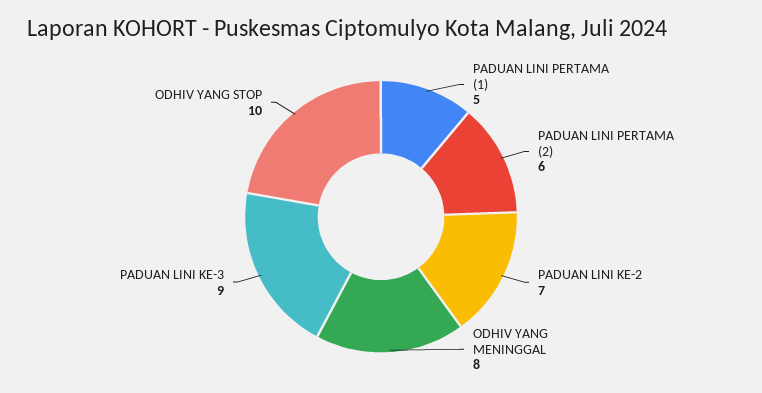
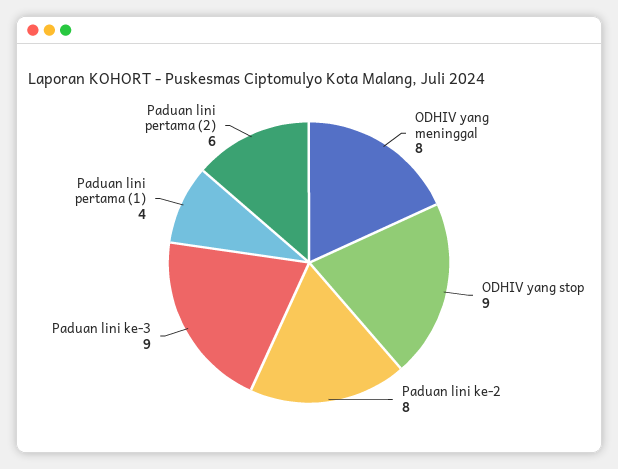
  {
-   "PADUAN LINI PERTAMA (1)": 5,
+   "PADUAN LINI PERTAMA (1)": 4,
    "PADUAN LINI PERTAMA (2)": 6,
-   "PADUAN LINI KE-2": 7,
+   "PADUAN LINI KE-2": 8,
    "ODHIV YANG MENINGGAL": 8,
    "PADUAN LINI KE-3": 9,
-   "ODHIV YANG STOP": 10
+   "ODHIV YANG STOP": 9
  }

